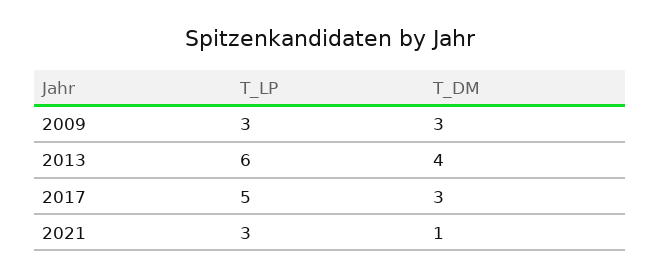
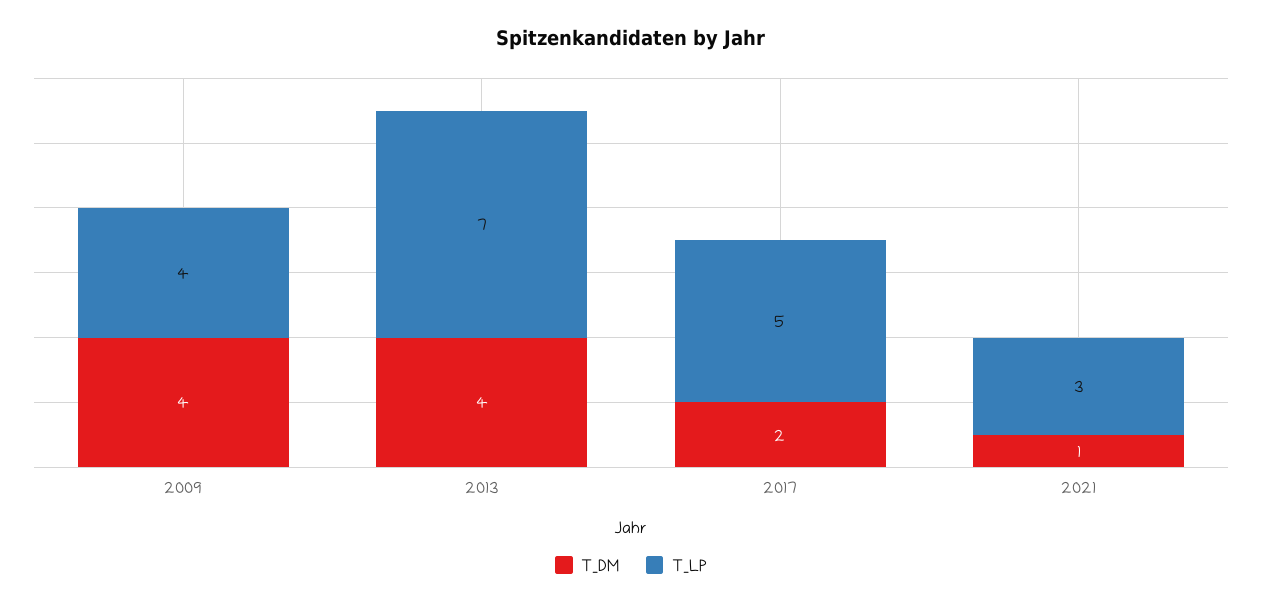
  {
    "T_LP": {
-     "2009": 3,
+     "2009": 4,
-     "2013": 6,
+     "2013": 7,
      "2017": 5,
      "2021": 3
    },
    "T_DM": {
-     "2009": 3,
+     "2009": 4,
      "2013": 4,
-     "2017": 3,
+     "2017": 2,
      "2021": 1
    }
  }

